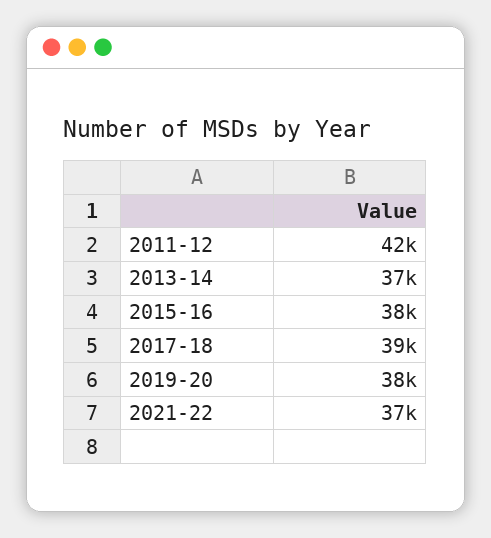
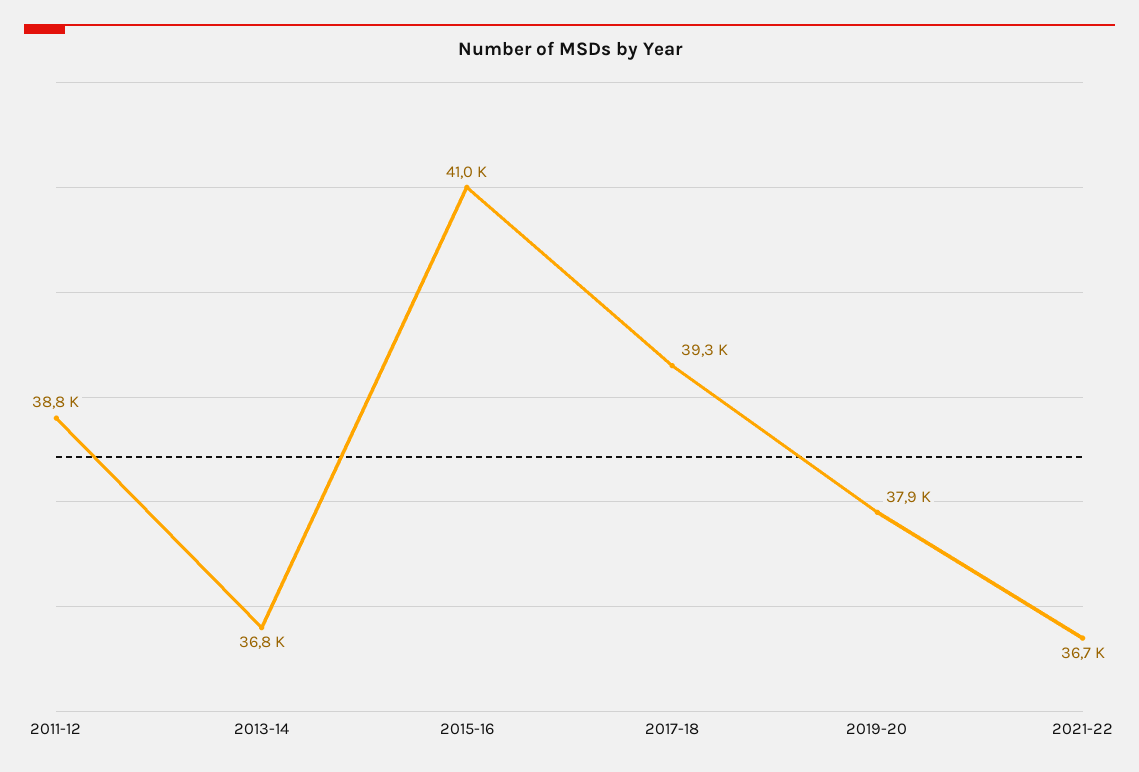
  {
-   "2011-12": 42000,
+   "2011-12": 38800,
    "2013-14": 36800,
-   "2015-16": 38000,
+   "2015-16": 41000,
    "2017-18": 39300,
    "2019-20": 37900,
    "2021-22": 36700
  }

